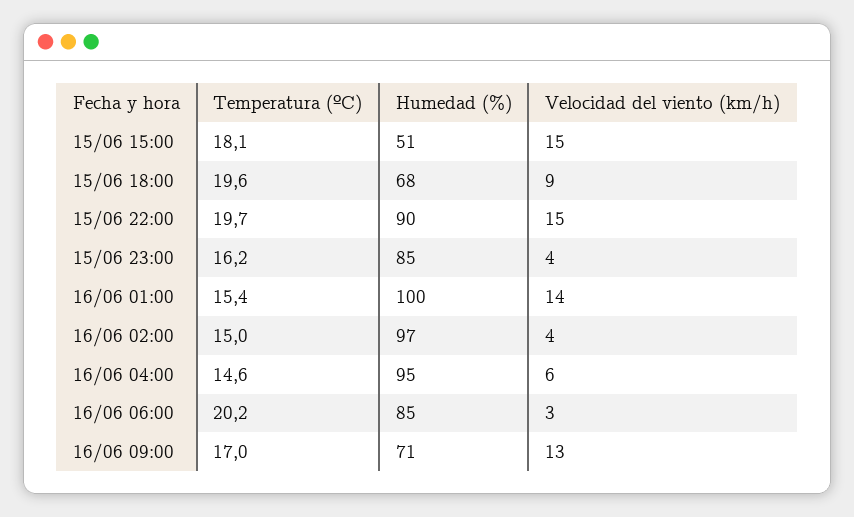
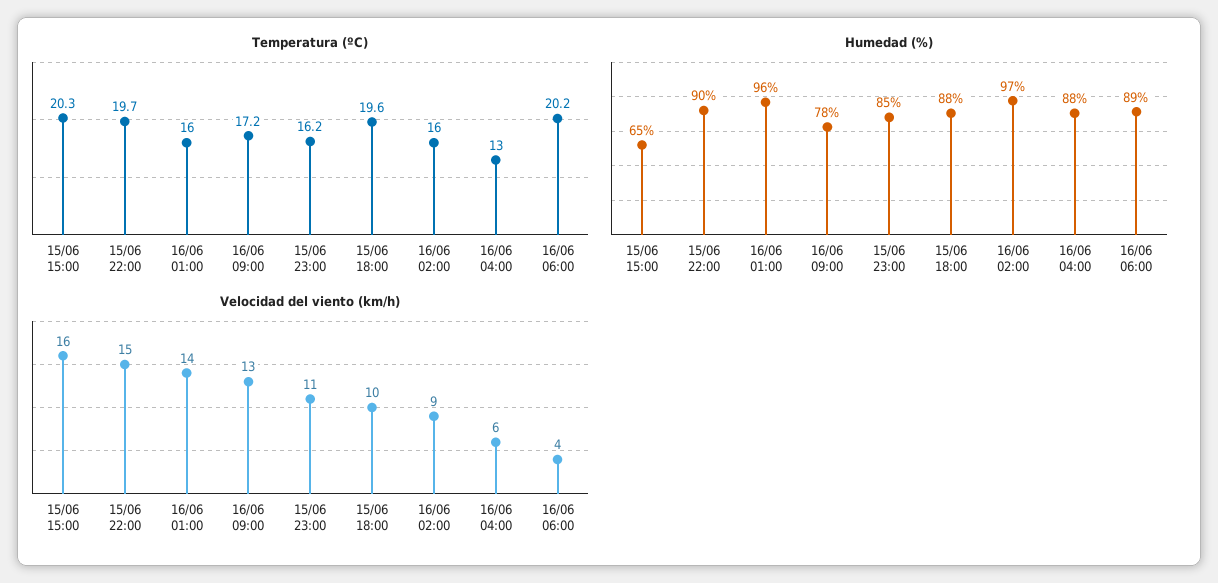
  {
    "Temperatura (ºC)": {
-     "15/06 15:00": 18.1,
+     "15/06 15:00": 20.3,
      "15/06 18:00": 19.6,
      "15/06 22:00": 19.7,
      "15/06 23:00": 16.2,
-     "16/06 01:00": 15.4,
+     "16/06 01:00": 16,
-     "16/06 02:00": 15,
+     "16/06 02:00": 16,
-     "16/06 04:00": 14.6,
+     "16/06 04:00": 13,
      "16/06 06:00": 20.2,
-     "16/06 09:00": 17
+     "16/06 09:00": 17.2
    },
    "Humedad (%)": {
-     "15/06 15:00": 51,
+     "15/06 15:00": 65,
-     "15/06 18:00": 68,
+     "15/06 18:00": 88,
      "15/06 22:00": 90,
      "15/06 23:00": 85,
-     "16/06 01:00": 100,
+     "16/06 01:00": 96,
      "16/06 02:00": 97,
-     "16/06 04:00": 95,
+     "16/06 04:00": 88,
-     "16/06 06:00": 85,
+     "16/06 06:00": 89,
-     "16/06 09:00": 71
+     "16/06 09:00": 78
    },
    "Velocidad del viento (km/h)": {
-     "15/06 15:00": 15,
+     "15/06 15:00": 16,
-     "15/06 18:00": 9,
+     "15/06 18:00": 10,
      "15/06 22:00": 15,
-     "15/06 23:00": 4,
+     "15/06 23:00": 11,
      "16/06 01:00": 14,
-     "16/06 02:00": 4,
+     "16/06 02:00": 9,
      "16/06 04:00": 6,
-     "16/06 06:00": 3,
+     "16/06 06:00": 4,
      "16/06 09:00": 13
    }
  }

